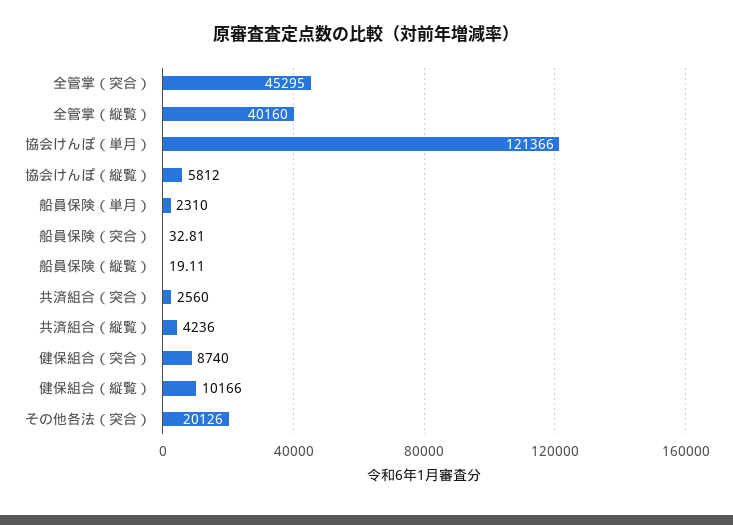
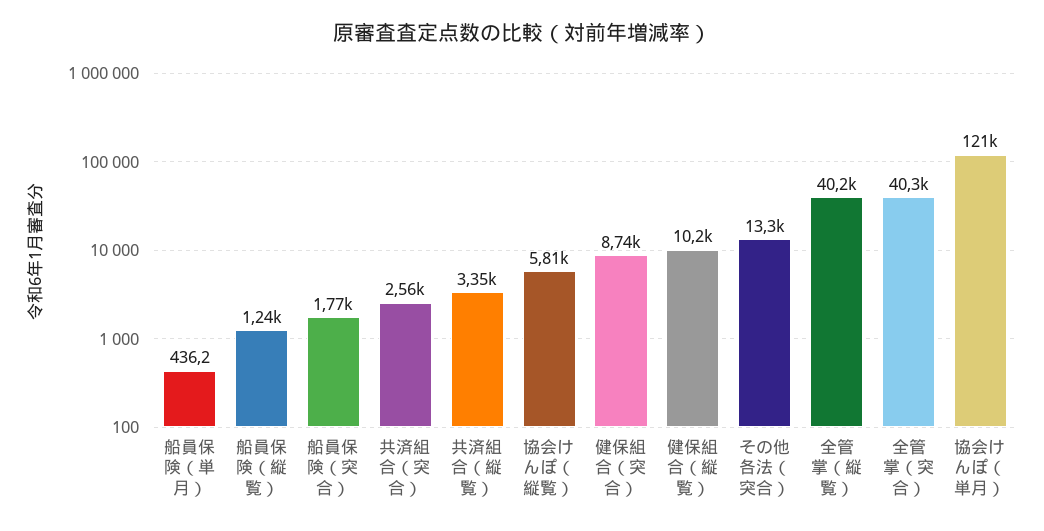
  {
-   "全管掌（突合）": 45295,
+   "全管掌（突合）": 40300,
    "全管掌（縦覧）": 40160,
    "協会けんぽ（単月）": 121366,
    "協会けんぽ（縦覧）": 5812,
-   "船員保険（単月）": 2310,
+   "船員保険（単月）": 436.2,
-   "船員保険（突合）": 32.81,
+   "船員保険（突合）": 1770,
-   "船員保険（縦覧）": 19.11,
+   "船員保険（縦覧）": 1240,
    "共済組合（突合）": 2560,
-   "共済組合（縦覧）": 4236,
+   "共済組合（縦覧）": 3350,
    "健保組合（突合）": 8740,
    "健保組合（縦覧）": 10166,
-   "その他各法（突合）": 20126
+   "その他各法（突合）": 13300
  }

